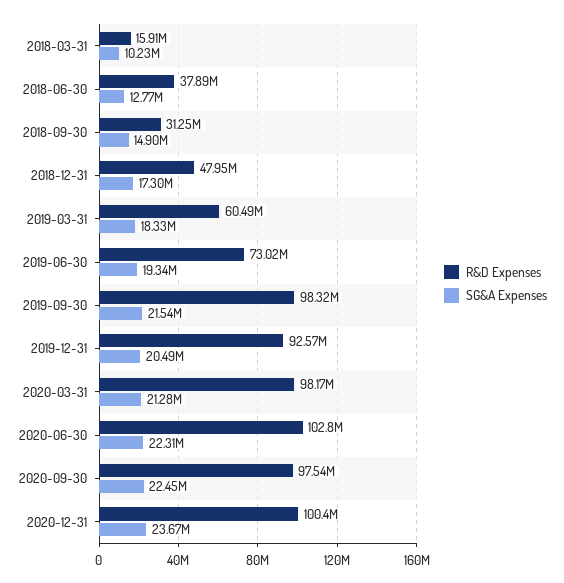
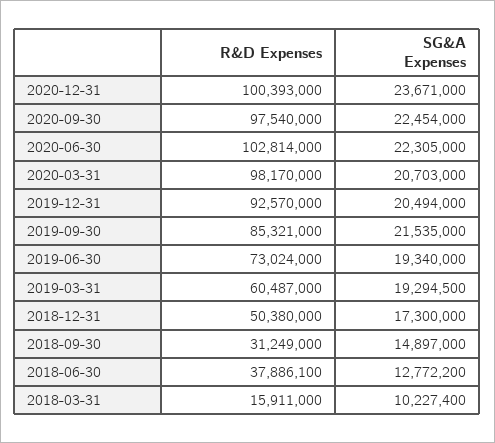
  {
    "R&D Expenses": {
      "2018-03-31": 15911000,
      "2018-06-30": 37886100,
      "2018-09-30": 31249000,
-     "2018-12-31": 47950000,
+     "2018-12-31": 50380000,
      "2019-03-31": 60487000,
      "2019-06-30": 73024000,
-     "2019-09-30": 98320000,
+     "2019-09-30": 85321000,
      "2019-12-31": 92570000,
      "2020-03-31": 98170000,
      "2020-06-30": 102814000,
      "2020-09-30": 97540000,
      "2020-12-31": 100393000
    },
    "SG&A Expenses": {
      "2018-03-31": 10227400,
      "2018-06-30": 12772200,
      "2018-09-30": 14897000,
      "2018-12-31": 17300000,
-     "2019-03-31": 18330000,
+     "2019-03-31": 19294500,
      "2019-06-30": 19340000,
      "2019-09-30": 21535000,
      "2019-12-31": 20494000,
-     "2020-03-31": 21280000,
+     "2020-03-31": 20703000,
      "2020-06-30": 22305000,
      "2020-09-30": 22454000,
      "2020-12-31": 23671000
    }
  }

